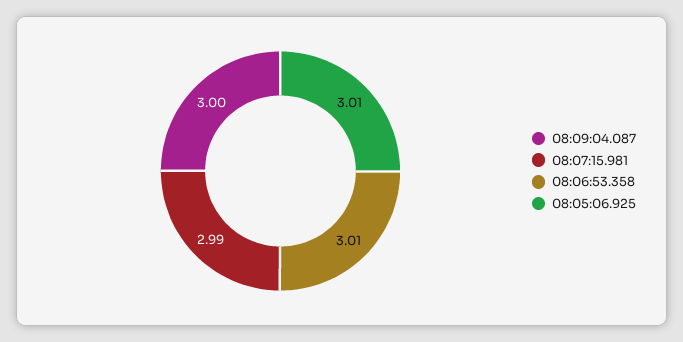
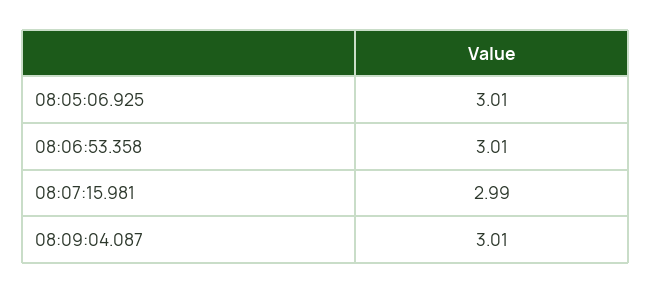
  {
-   "08:09:04.087": 3,
+   "08:09:04.087": 3.01,
    "08:07:15.981": 2.99,
    "08:06:53.358": 3.01,
    "08:05:06.925": 3.01
  }

